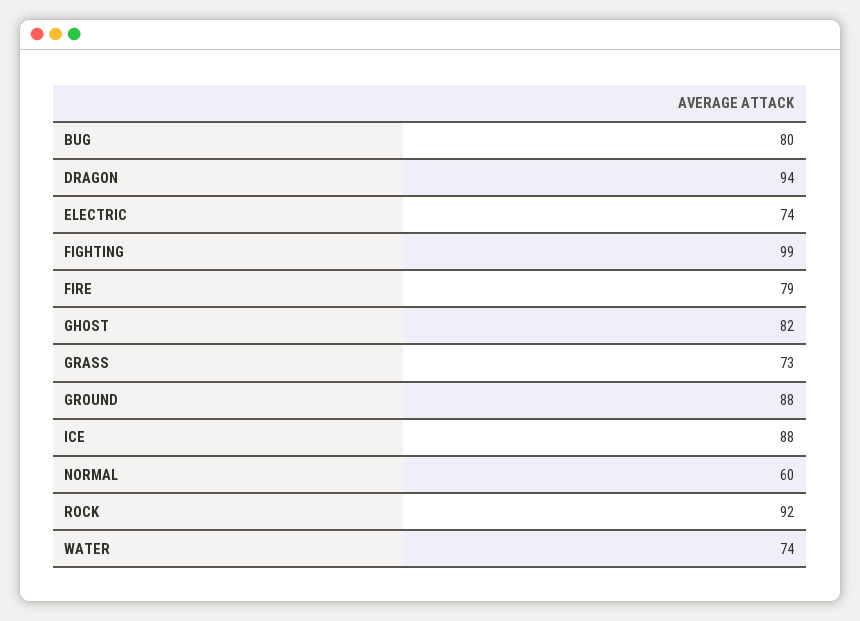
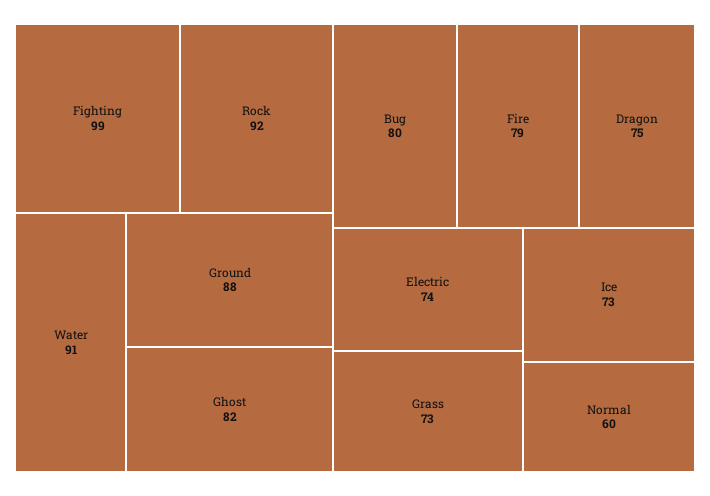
  {
    "BUG": 80,
-   "DRAGON": 94,
+   "DRAGON": 75,
    "ELECTRIC": 74,
    "FIGHTING": 99,
    "FIRE": 79,
    "GHOST": 82,
    "GRASS": 73,
    "GROUND": 88,
-   "ICE": 88,
+   "ICE": 73,
    "NORMAL": 60,
    "ROCK": 92,
-   "WATER": 74
+   "WATER": 91
  }

